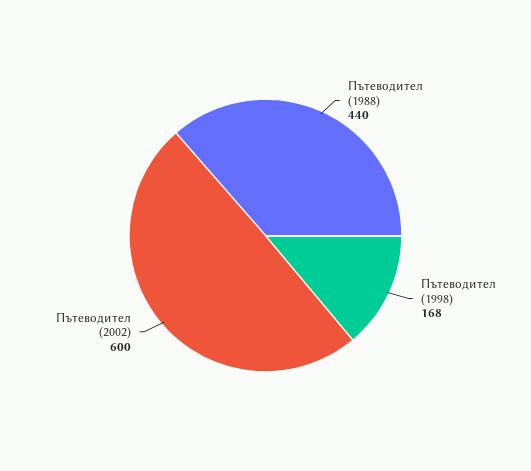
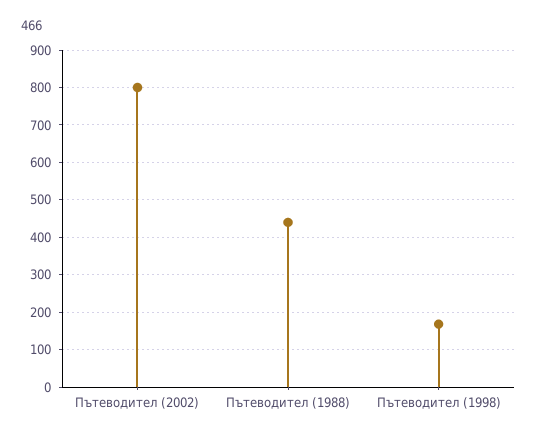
  {
    "Пътеводител (1988)": 440,
    "Пътеводител (1998)": 168,
-   "Пътеводител (2002)": 600
+   "Пътеводител (2002)": 800
  }

